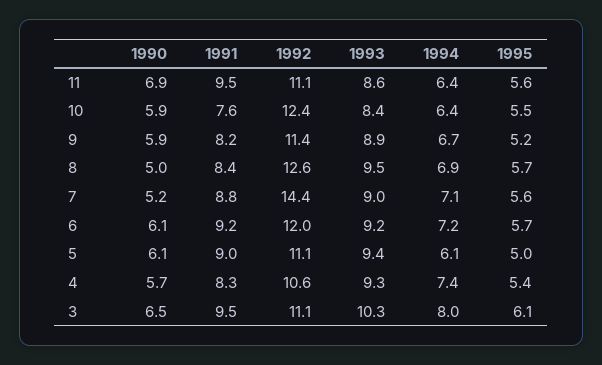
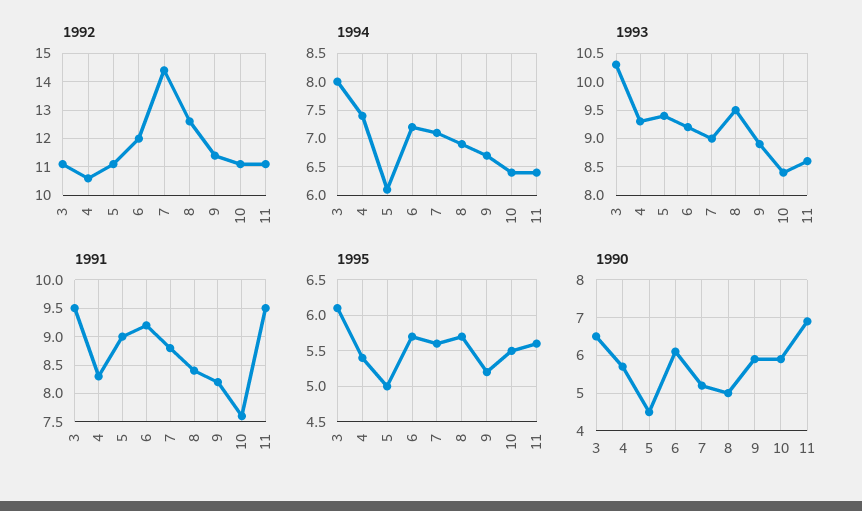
  {
    "1990": {
      "11": 6.9,
      "10": 5.9,
      "9": 5.9,
      "8": 5,
      "7": 5.2,
      "6": 6.1,
-     "5": 6.1,
+     "5": 4.5,
      "4": 5.7,
      "3": 6.5
    },
    "1991": {
      "11": 9.5,
      "10": 7.6,
      "9": 8.2,
      "8": 8.4,
      "7": 8.8,
      "6": 9.2,
      "5": 9,
      "4": 8.3,
      "3": 9.5
    },
    "1992": {
      "11": 11.1,
-     "10": 12.4,
+     "10": 11,
      "9": 11.4,
      "8": 12.6,
      "7": 14.4,
      "6": 12,
      "5": 11.1,
      "4": 10.6,
      "3": 11.1
    },
    "1993": {
      "11": 8.6,
      "10": 8.4,
      "9": 8.9,
      "8": 9.5,
      "7": 9,
      "6": 9.2,
      "5": 9.4,
      "4": 9.3,
      "3": 10.3
    },
    "1994": {
      "11": 6.4,
      "10": 6.4,
      "9": 6.7,
      "8": 6.9,
      "7": 7.1,
      "6": 7.2,
      "5": 6.1,
      "4": 7.4,
      "3": 8
    },
    "1995": {
      "11": 5.6,
      "10": 5.5,
      "9": 5.2,
      "8": 5.7,
      "7": 5.6,
      "6": 5.7,
      "5": 5,
      "4": 5.4,
      "3": 6.1
    }
  }

